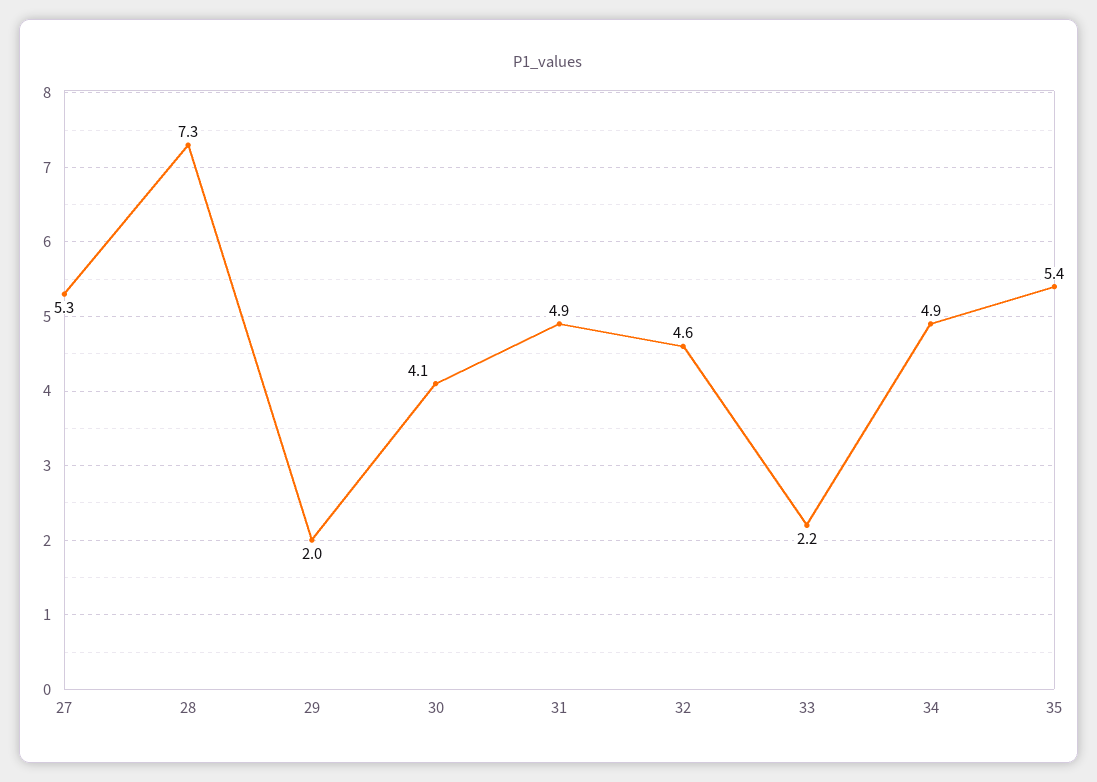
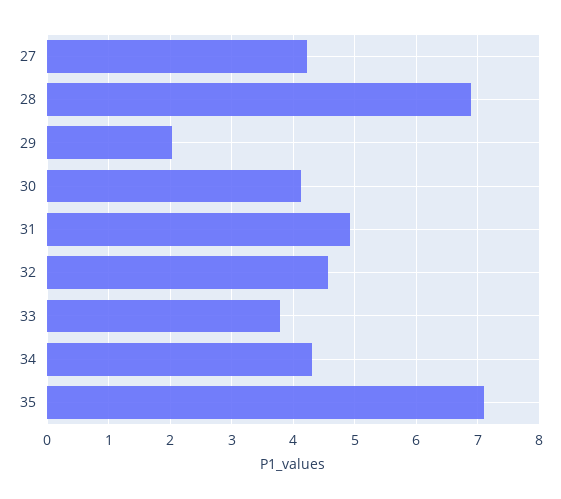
  {
-   "27": 5.3,
+   "27": 4.2,
-   "28": 7.3,
+   "28": 6.9,
    "29": 2,
    "30": 4.1,
    "31": 4.9,
    "32": 4.6,
-   "33": 2.2,
+   "33": 3.8,
-   "34": 4.9,
+   "34": 4.3,
-   "35": 5.4
+   "35": 7.1
  }

